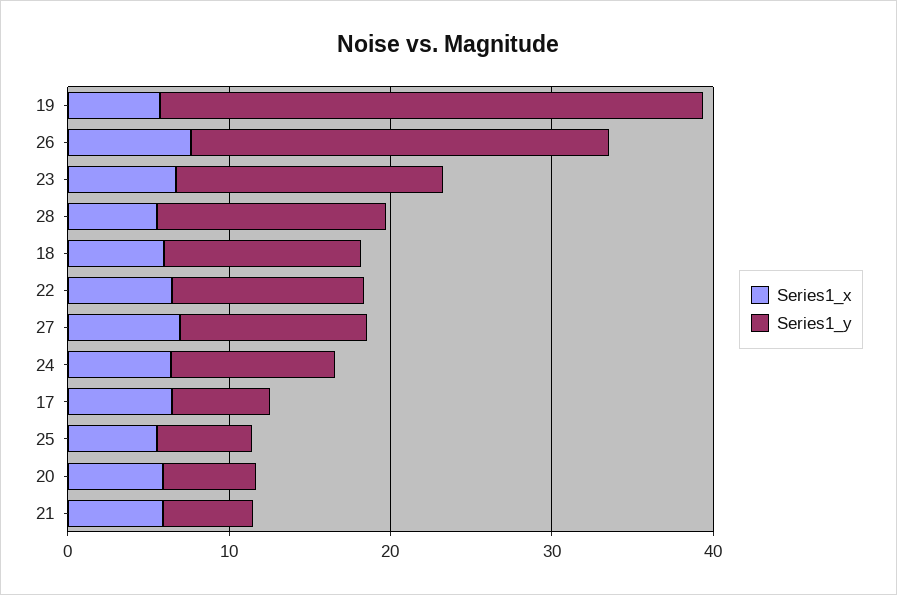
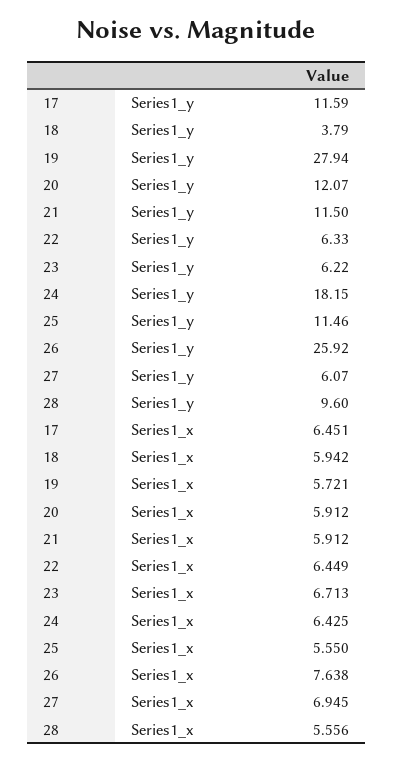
  {
    "Series1_x": {
      "19": 5.721,
      "26": 7.638,
      "23": 6.713,
      "28": 5.556,
      "18": 5.942,
      "22": 6.449,
      "27": 6.945,
      "24": 6.425,
      "17": 6.451,
      "25": 5.55,
      "20": 5.912,
      "21": 5.912
    },
    "Series1_y": {
-     "19": 34,
+     "19": 27.94,
      "26": 25.92,
-     "23": 16,
+     "23": 6.22,
-     "28": 14,
+     "28": 9.6,
-     "18": 12,
+     "18": 3.79,
-     "22": 12,
+     "22": 6.33,
-     "27": 12,
+     "27": 6.07,
-     "24": 10,
+     "24": 18.15,
-     "17": 6,
+     "17": 11.59,
-     "25": 6,
+     "25": 11.46,
-     "20": 6,
+     "20": 12.07,
-     "21": 6
+     "21": 11.5
    }
  }

